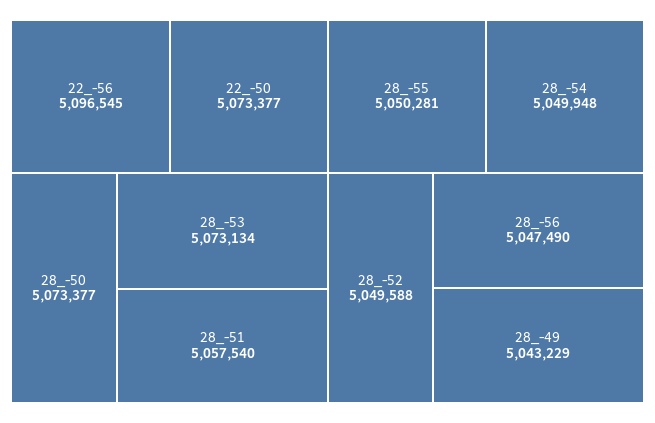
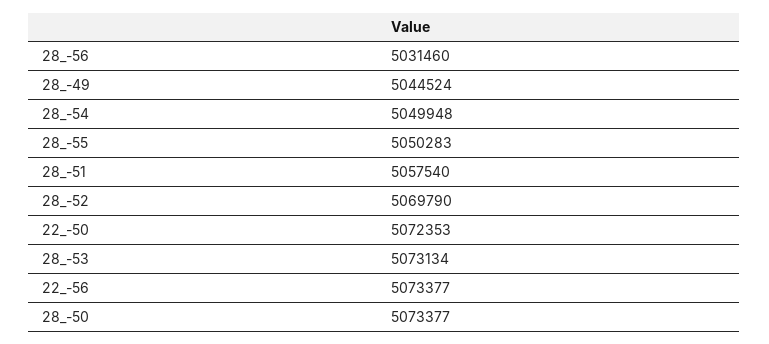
  {
-   "22_-56": 5096545,
+   "22_-56": 5073377,
-   "22_-50": 5073377,
+   "22_-50": 5072353,
    "28_-50": 5073377,
    "28_-53": 5073134,
    "28_-51": 5057540,
-   "28_-55": 5050281,
+   "28_-55": 5050283,
    "28_-54": 5049948,
-   "28_-52": 5049588,
+   "28_-52": 5069790,
-   "28_-56": 5047490,
+   "28_-56": 5031460,
-   "28_-49": 5043229
+   "28_-49": 5044524
  }

